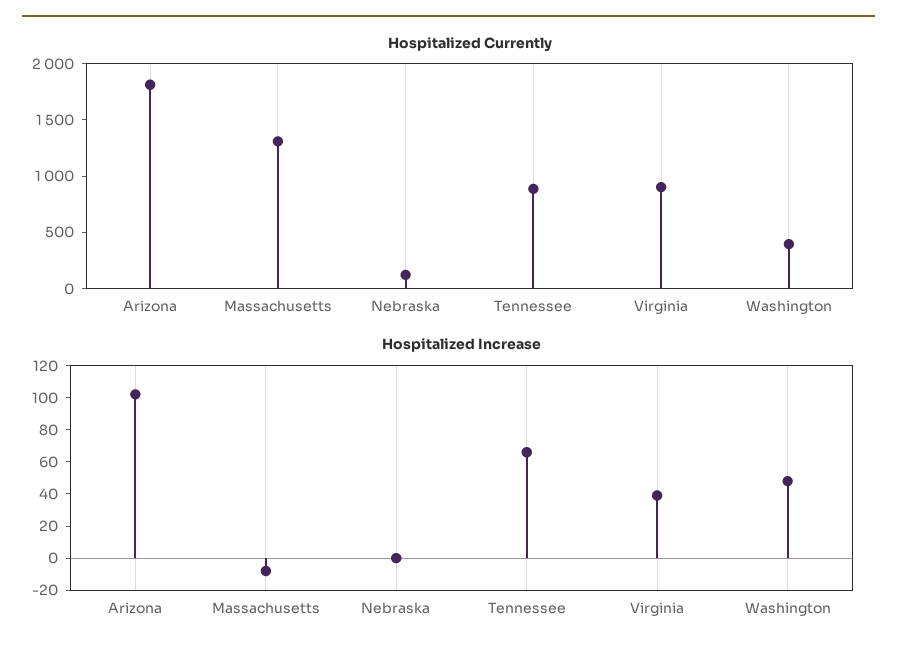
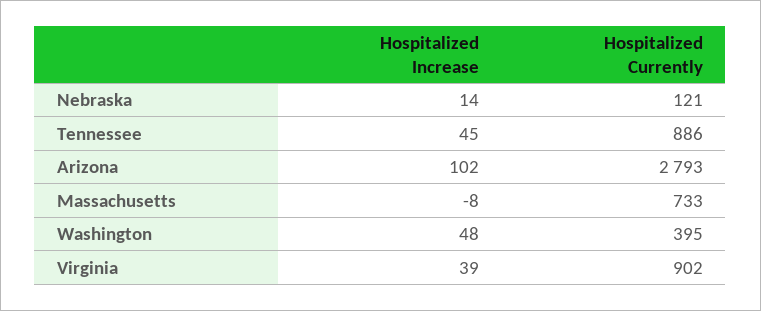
  {
    "Hospitalized Currently": {
-     "Arizona": 1800,
+     "Arizona": 2793,
-     "Massachusetts": 1300,
+     "Massachusetts": 733,
      "Nebraska": 121,
      "Tennessee": 886,
      "Virginia": 902,
      "Washington": 395
    },
    "Hospitalized Increase": {
      "Arizona": 102,
      "Massachusetts": -8,
-     "Nebraska": 0,
+     "Nebraska": 14,
-     "Tennessee": 65,
+     "Tennessee": 45,
      "Virginia": 39,
      "Washington": 48
    }
  }

